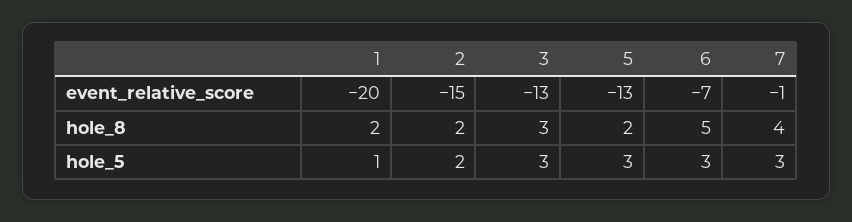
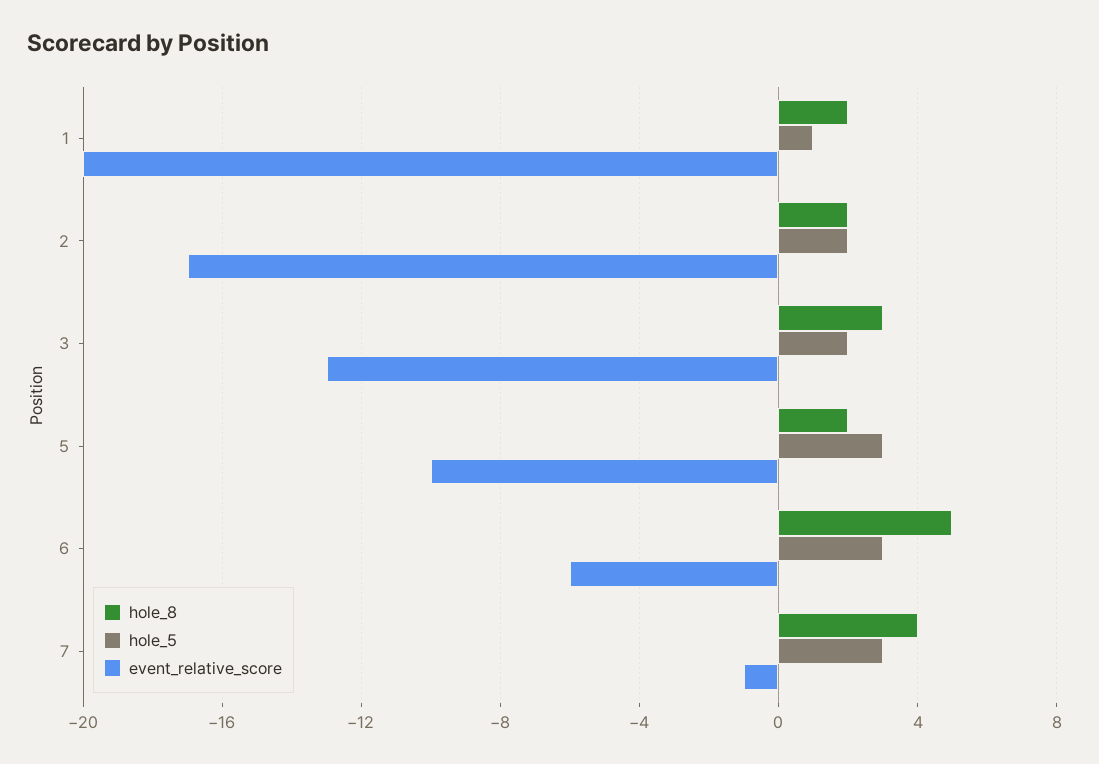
  {
    "event_relative_score": {
      "1": -20,
-     "2": -15,
+     "2": -17,
      "3": -13,
-     "5": -13,
+     "5": -10,
-     "6": -7,
+     "6": -6,
      "7": -1
    },
    "hole_8": {
      "1": 2,
      "2": 2,
      "3": 3,
      "5": 2,
      "6": 5,
      "7": 4
    },
    "hole_5": {
      "1": 1,
      "2": 2,
-     "3": 3,
+     "3": 2,
      "5": 3,
      "6": 3,
      "7": 3
    }
  }

